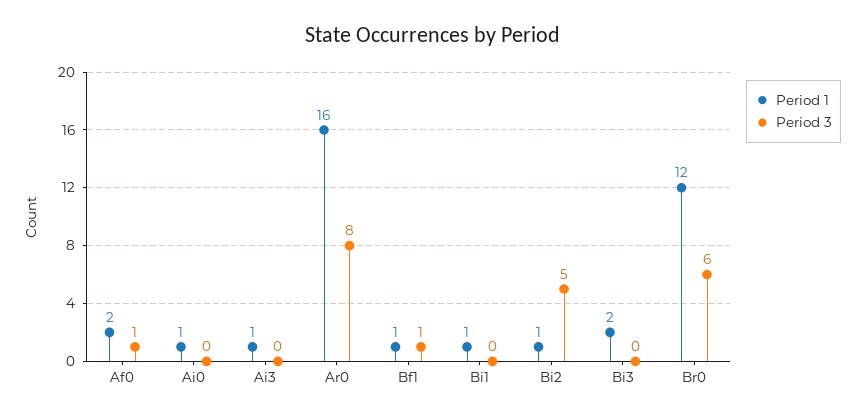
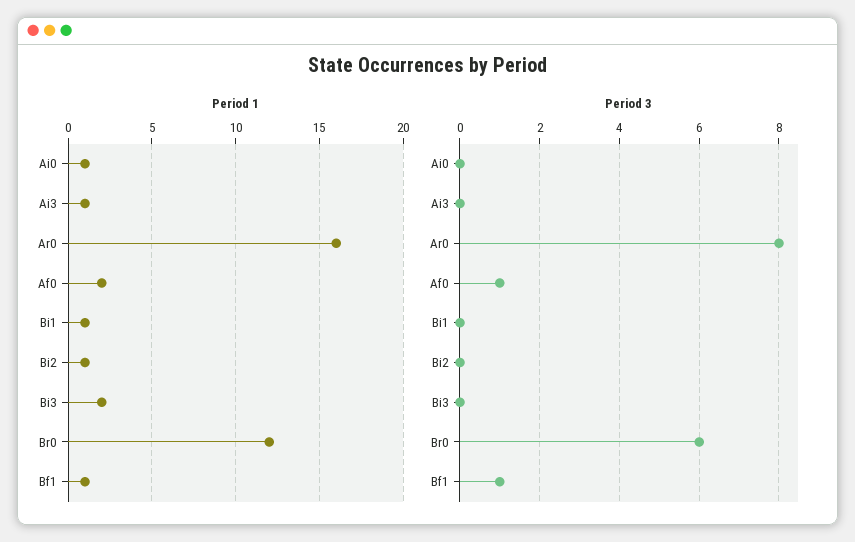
  {
    "Period 1": {
      "Af0": 2,
      "Ai0": 1,
      "Ai3": 1,
      "Ar0": 16,
      "Bf1": 1,
      "Bi1": 1,
      "Bi2": 1,
      "Bi3": 2,
      "Br0": 12
    },
    "Period 3": {
      "Af0": 1,
      "Ai0": 0,
      "Ai3": 0,
      "Ar0": 8,
      "Bf1": 1,
      "Bi1": 0,
-     "Bi2": 5,
+     "Bi2": 0,
      "Bi3": 0,
      "Br0": 6
    }
  }

